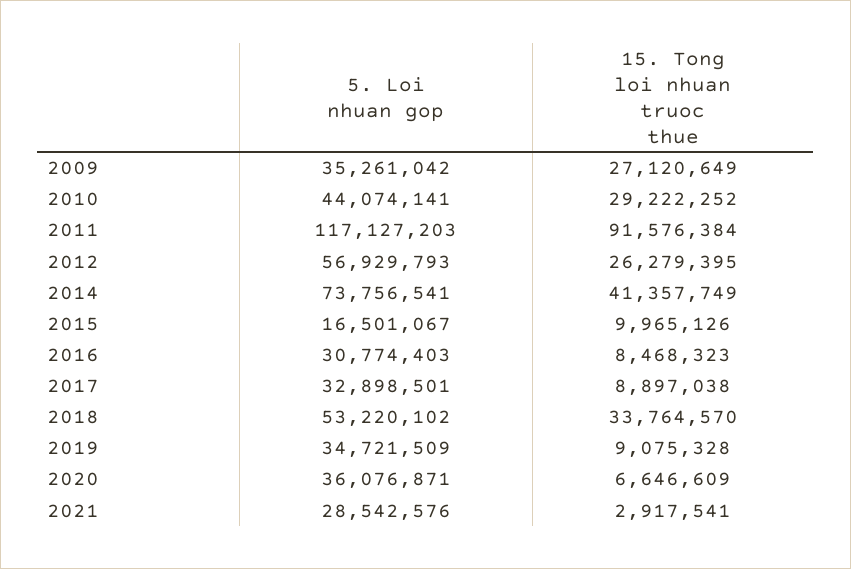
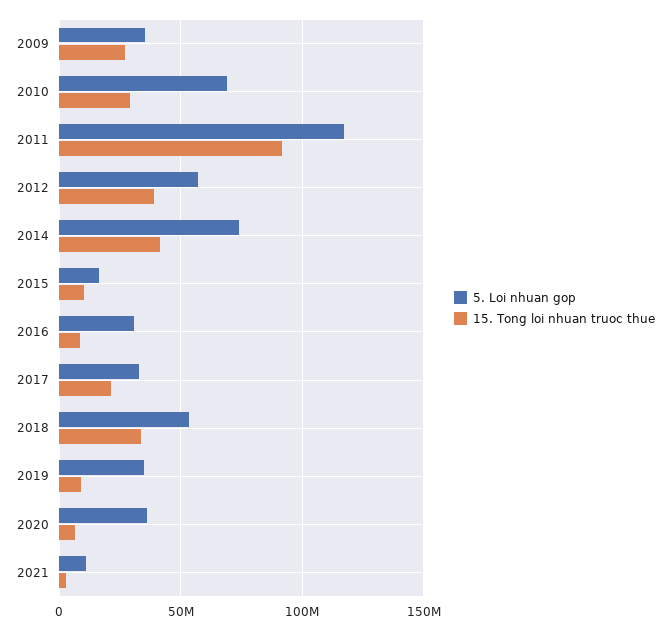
  {
    "5. Loi nhuan gop": {
      "2009": 35261042,
-     "2010": 44074141,
+     "2010": 70000000,
      "2011": 117127203,
      "2012": 56929793,
      "2014": 73756541,
      "2015": 16501067,
      "2016": 30774403,
      "2017": 32898501,
      "2018": 53220102,
      "2019": 34721509,
      "2020": 36076871,
-     "2021": 28542576
+     "2021": 10000000
    },
    "15. Tong loi nhuan truoc thue": {
      "2009": 27120649,
      "2010": 29222252,
      "2011": 91576384,
-     "2012": 26279395,
+     "2012": 40000000,
      "2014": 41357749,
      "2015": 9965126,
      "2016": 8468323,
-     "2017": 8897038,
+     "2017": 20000000,
      "2018": 33764570,
      "2019": 9075328,
      "2020": 6646609,
      "2021": 2917541
    }
  }

